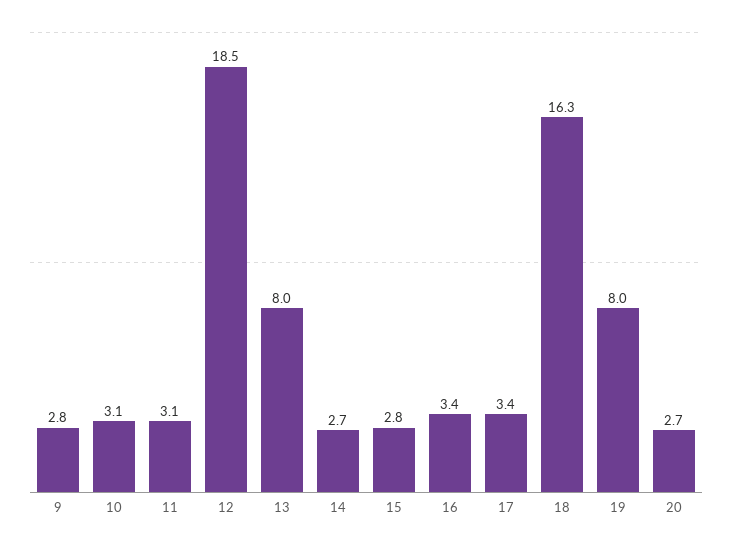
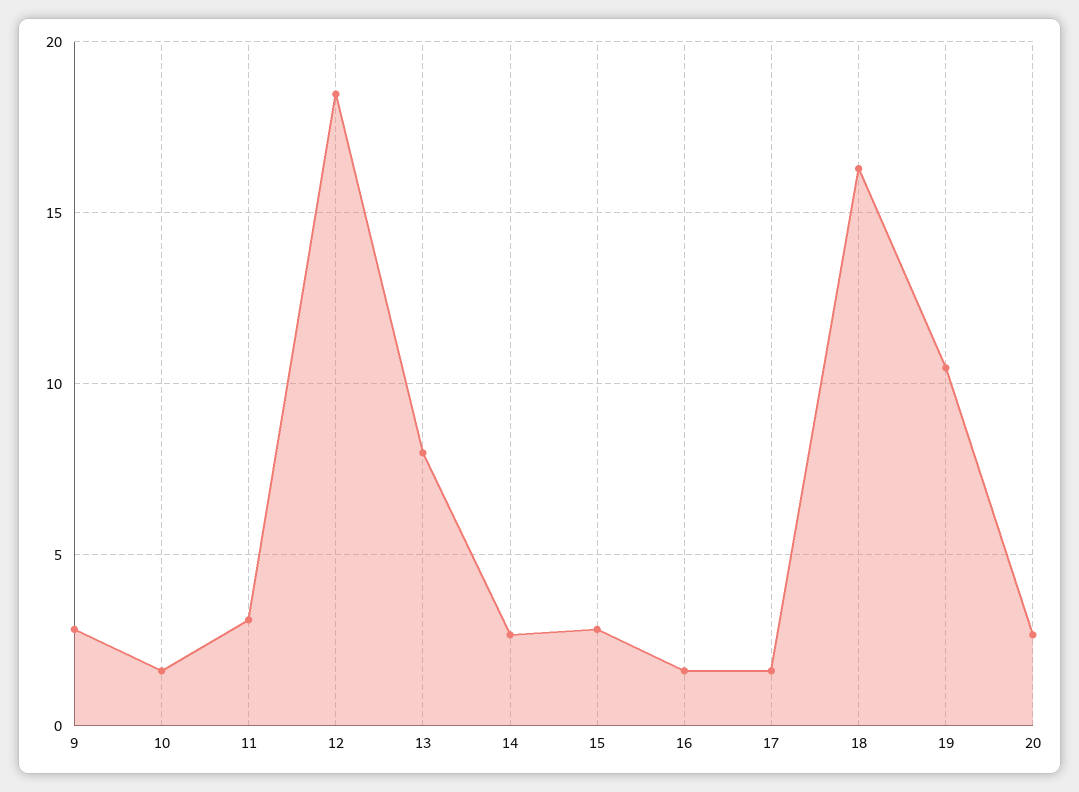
  {
    "9": 2.8,
-   "10": 3.1,
+   "10": 1.5,
    "11": 3.1,
    "12": 18.5,
    "13": 8,
    "14": 2.7,
    "15": 2.8,
-   "16": 3.4,
+   "16": 1.5,
-   "17": 3.4,
+   "17": 1.5,
    "18": 16.3,
-   "19": 8,
+   "19": 10.5,
    "20": 2.7
  }

